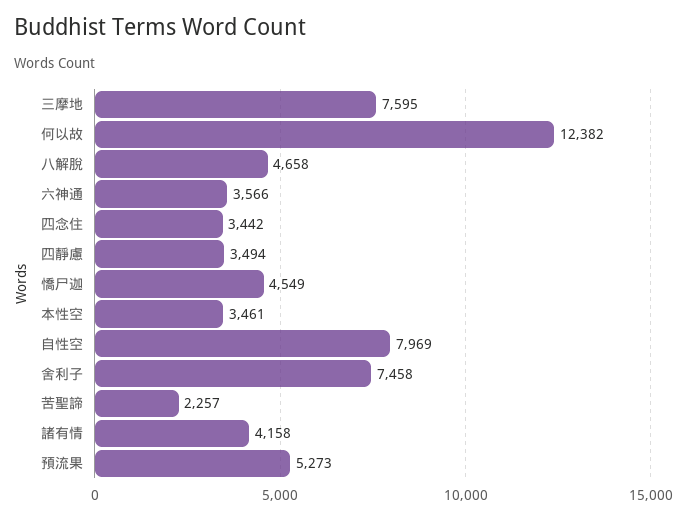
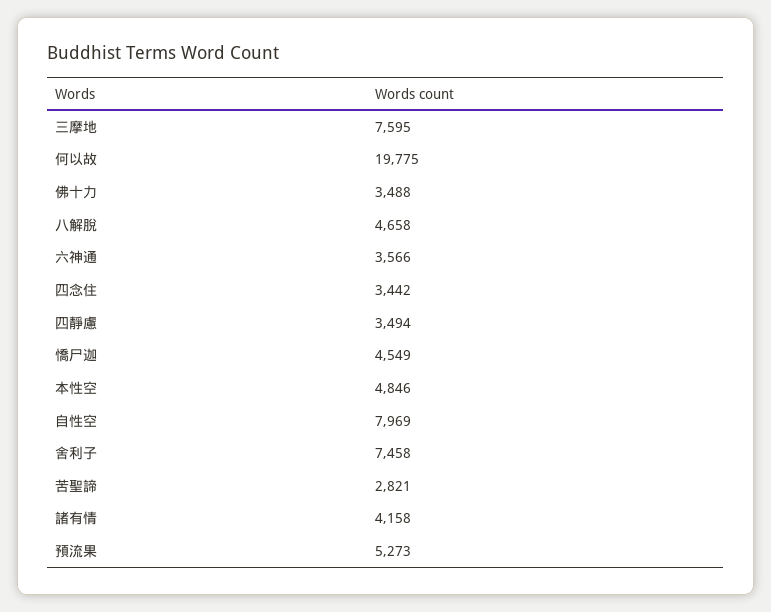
  {
    "三摩地": 7595,
-   "何以故": 12382,
+   "何以故": 19775,
    "八解脫": 4658,
    "六神通": 3566,
    "四念住": 3442,
    "四靜慮": 3494,
    "憍尸迦": 4549,
-   "本性空": 3461,
+   "本性空": 4846,
    "自性空": 7969,
    "舍利子": 7458,
-   "苦聖諦": 2257,
+   "苦聖諦": 2821,
    "諸有情": 4158,
-   "預流果": 5273
+   "預流果": 5273,
+   "佛十力": 3488
  }

